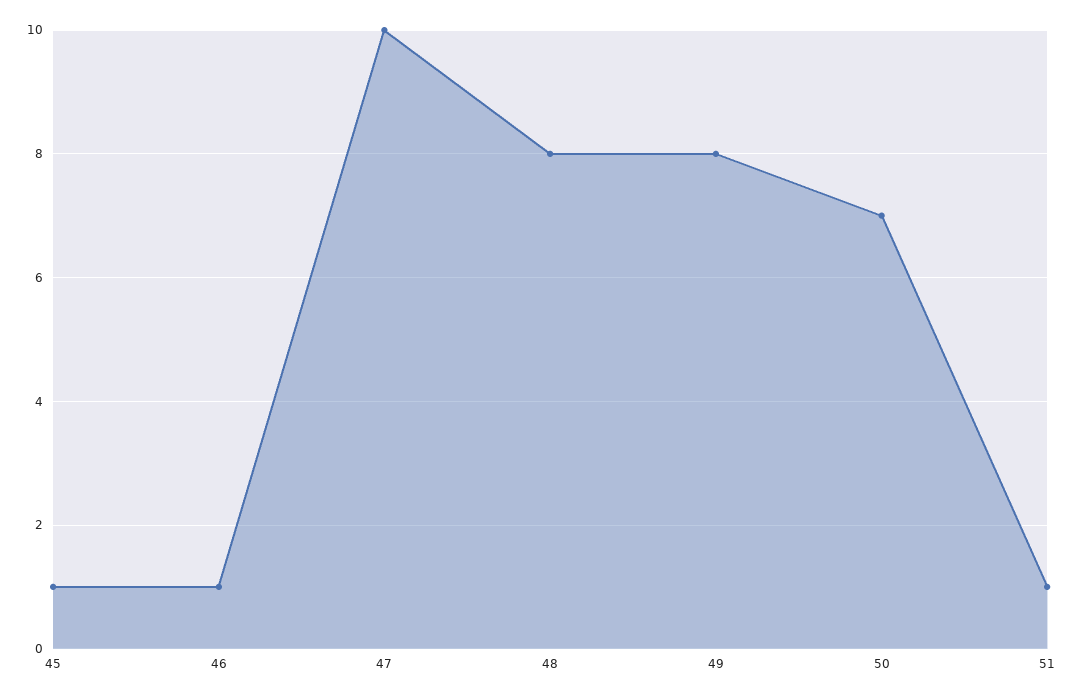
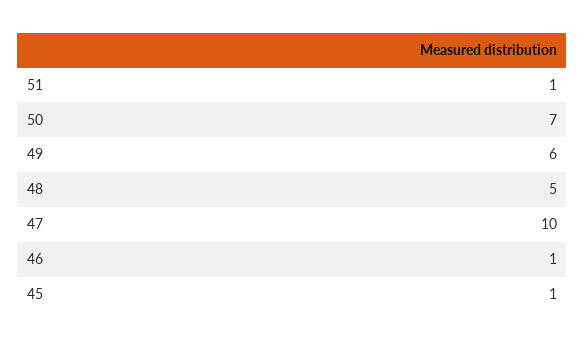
  {
    "45": 1,
    "46": 1,
    "47": 10,
-   "48": 8,
+   "48": 5,
-   "49": 8,
+   "49": 6,
    "50": 7,
    "51": 1
  }

